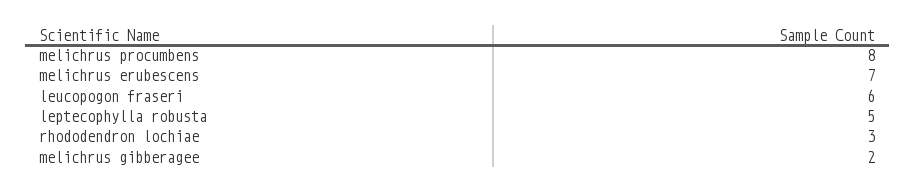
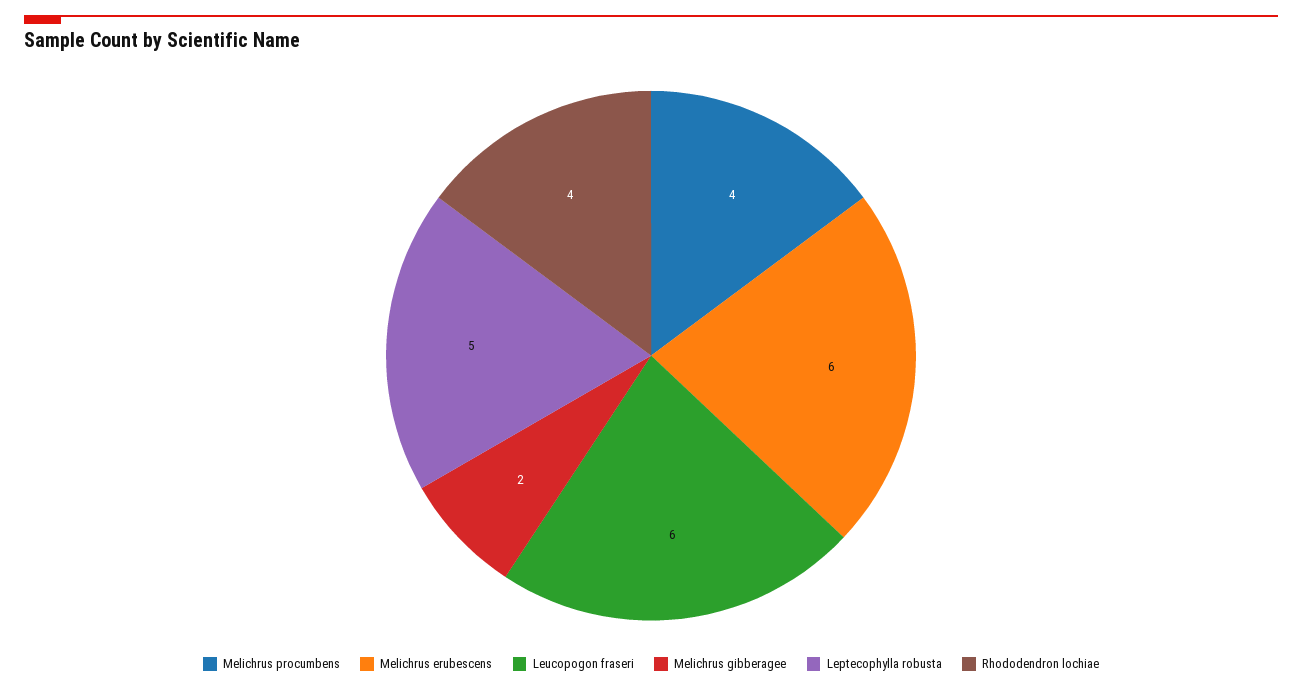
  {
-   "melichrus procumbens": 8,
+   "melichrus procumbens": 4,
-   "melichrus erubescens": 7,
+   "melichrus erubescens": 6,
    "leucopogon fraseri": 6,
    "leptecophylla robusta": 5,
-   "rhododendron lochiae": 3,
+   "rhododendron lochiae": 4,
    "melichrus gibberagee": 2
  }

